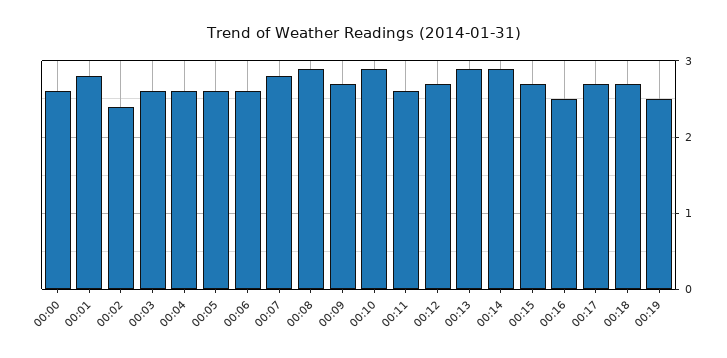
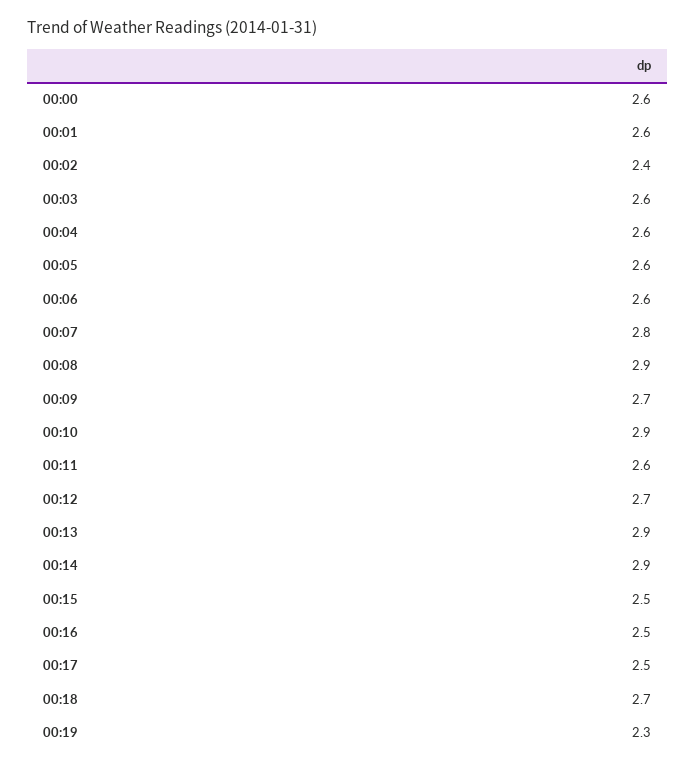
  {
    "00:00": 2.6,
-   "00:01": 2.8,
+   "00:01": 2.6,
    "00:02": 2.4,
    "00:03": 2.6,
    "00:04": 2.6,
    "00:05": 2.6,
    "00:06": 2.6,
    "00:07": 2.8,
    "00:08": 2.9,
    "00:09": 2.7,
    "00:10": 2.9,
    "00:11": 2.6,
    "00:12": 2.7,
    "00:13": 2.9,
    "00:14": 2.9,
-   "00:15": 2.7,
+   "00:15": 2.5,
    "00:16": 2.5,
-   "00:17": 2.7,
+   "00:17": 2.5,
    "00:18": 2.7,
-   "00:19": 2.5
+   "00:19": 2.3
  }

